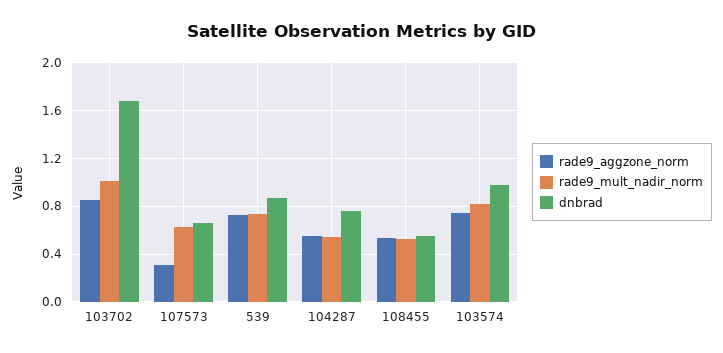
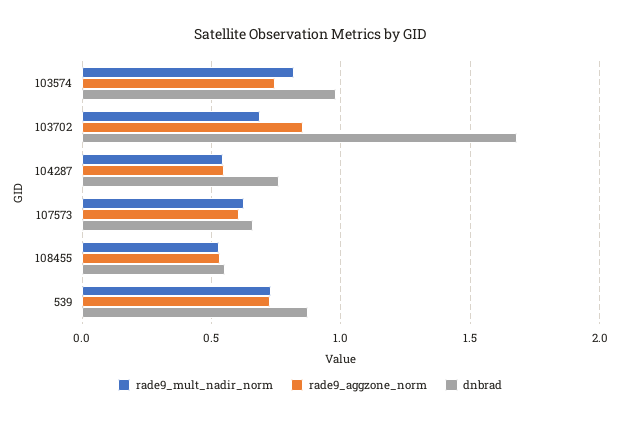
  {
    "rade9_aggzone_norm": {
      "103702": 0.85,
-     "107573": 0.3,
+     "107573": 0.6,
      "539": 0.75,
      "104287": 0.55,
      "108455": 0.55,
      "103574": 0.75
    },
    "rade9_mult_nadir_norm": {
-     "103702": 1,
+     "103702": 0.7,
      "107573": 0.65,
      "539": 0.75,
      "104287": 0.55,
      "108455": 0.55,
      "103574": 0.8
    },
    "dnbrad": {
      "103702": 1.7,
      "107573": 0.65,
      "539": 0.85,
      "104287": 0.75,
      "108455": 0.55,
      "103574": 1
    }
  }

